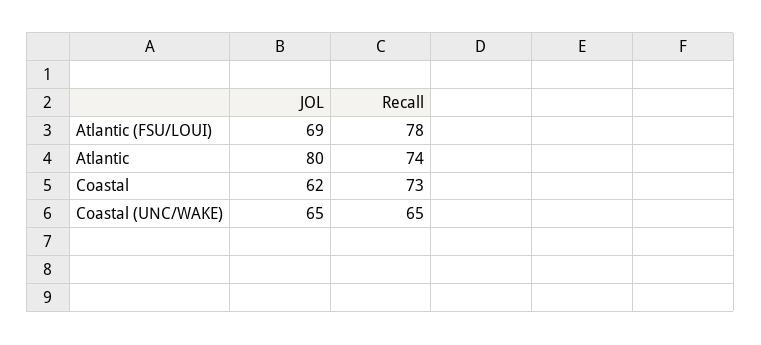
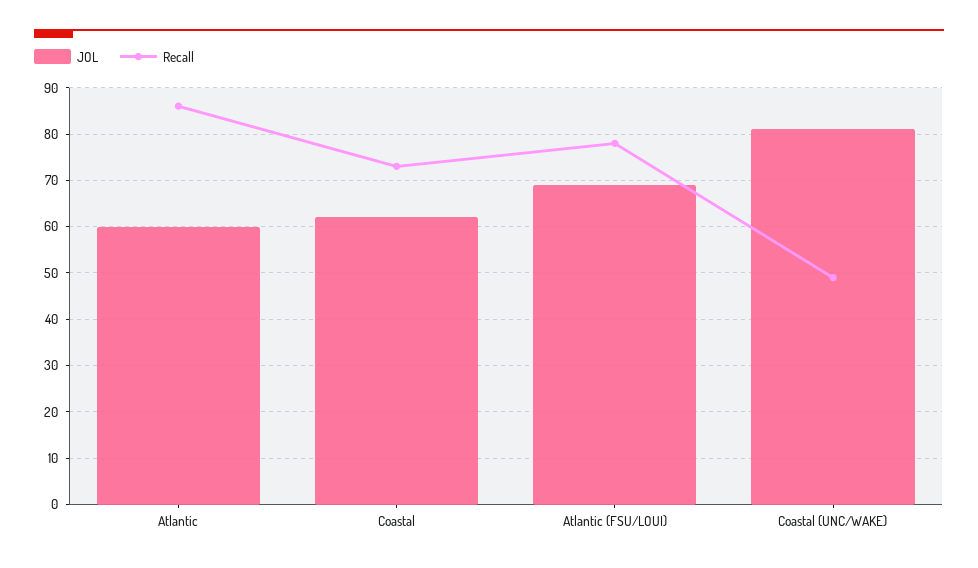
  {
    "JOL": {
      "Atlantic (FSU/LOUI)": 69,
-     "Atlantic": 80,
+     "Atlantic": 60,
      "Coastal": 62,
-     "Coastal (UNC/WAKE)": 65
+     "Coastal (UNC/WAKE)": 80
    },
    "Recall": {
      "Atlantic (FSU/LOUI)": 78,
-     "Atlantic": 74,
+     "Atlantic": 85,
      "Coastal": 73,
-     "Coastal (UNC/WAKE)": 65
+     "Coastal (UNC/WAKE)": 50
    }
  }

